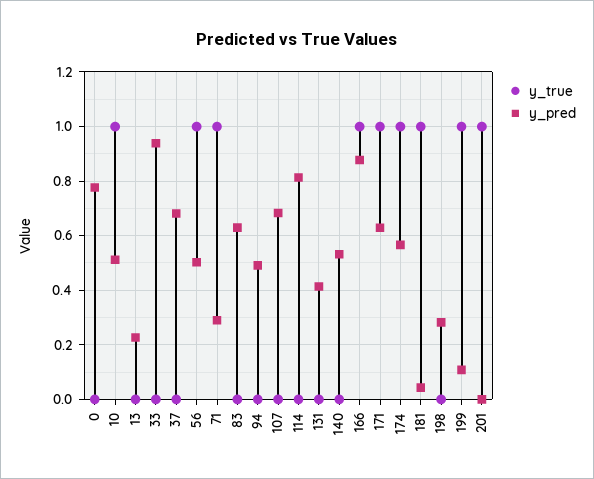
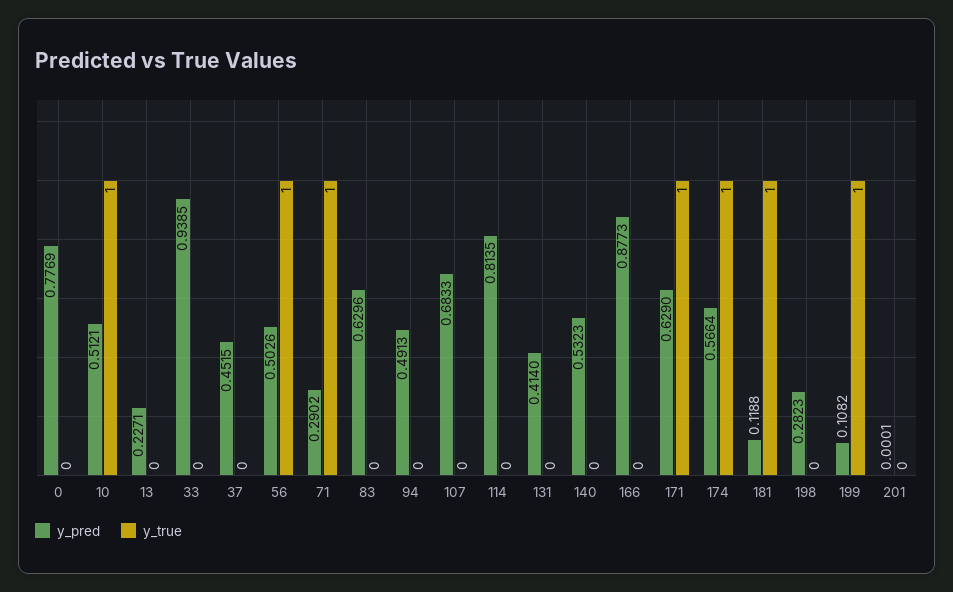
  {
    "y_true": {
      "0": 0,
      "10": 1,
      "13": 0,
      "33": 0,
      "37": 0,
      "56": 1,
      "71": 1,
      "83": 0,
      "94": 0,
      "107": 0,
      "114": 0,
      "131": 0,
      "140": 0,
-     "166": 1,
+     "166": 0,
      "171": 1,
      "174": 1,
      "181": 1,
      "198": 0,
      "199": 1,
-     "201": 1
+     "201": 0
    },
    "y_pred": {
      "0": 0.7769,
      "10": 0.5121,
      "13": 0.2271,
      "33": 0.9385,
-     "37": 0.675,
+     "37": 0.4515,
      "56": 0.5026,
      "71": 0.2902,
      "83": 0.6296,
      "94": 0.4913,
      "107": 0.6833,
      "114": 0.8135,
      "131": 0.414,
      "140": 0.5323,
      "166": 0.8773,
      "171": 0.629,
      "174": 0.5664,
-     "181": 0.05,
+     "181": 0.1188,
      "198": 0.2823,
      "199": 0.1082,
      "201": 0.0001
    }
  }

